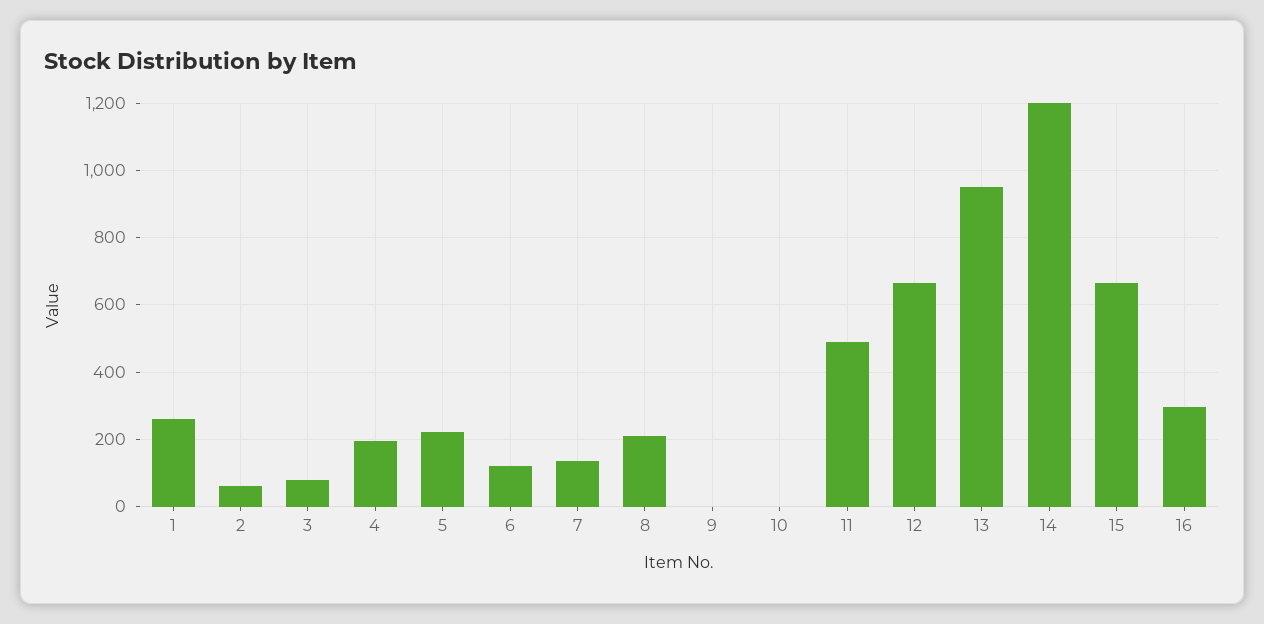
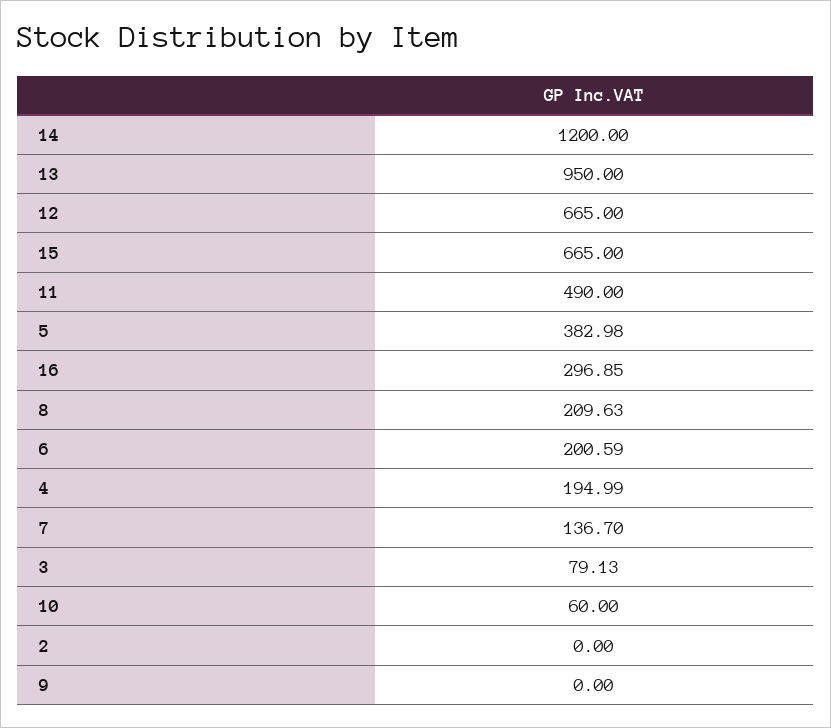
  {
-   "1": 260,
-   "2": 60,
+   "2": 0,
    "3": 79.13,
    "4": 194.99,
-   "5": 220,
+   "5": 382.98,
-   "6": 120,
+   "6": 200.59,
    "7": 136.7,
    "8": 209.63,
    "9": 0,
-   "10": 0,
+   "10": 60,
    "11": 490,
    "12": 665,
    "13": 950,
    "14": 1200,
    "15": 665,
    "16": 296.85
  }

